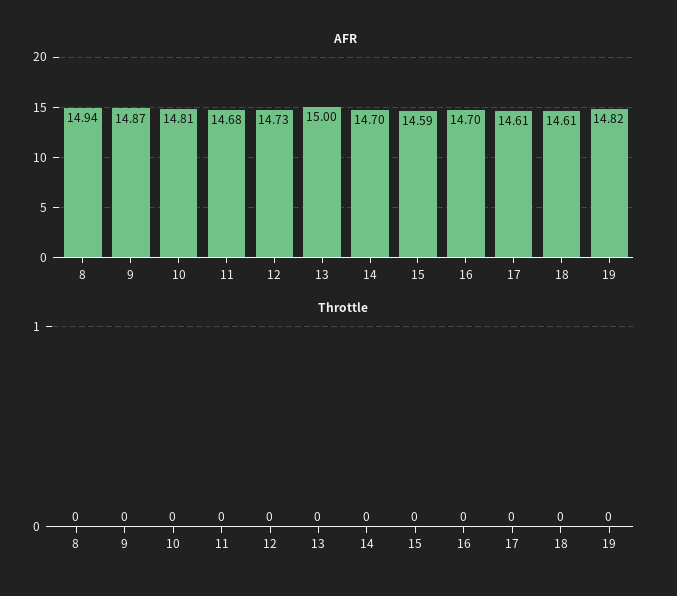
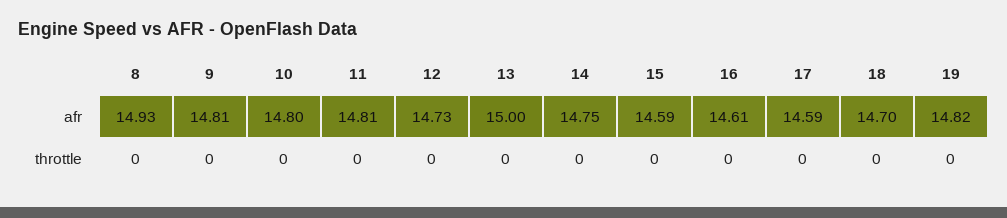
  {
    "AFR": {
-     "8": 14.94,
+     "8": 14.93,
-     "9": 14.87,
+     "9": 14.81,
-     "10": 14.81,
+     "10": 14.8,
-     "11": 14.68,
+     "11": 14.81,
      "12": 14.73,
      "13": 15,
-     "14": 14.7,
+     "14": 14.75,
      "15": 14.59,
-     "16": 14.7,
+     "16": 14.61,
-     "17": 14.61,
+     "17": 14.59,
-     "18": 14.61,
+     "18": 14.7,
      "19": 14.82
    },
    "Throttle": {
      "8": 0,
      "9": 0,
      "10": 0,
      "11": 0,
      "12": 0,
      "13": 0,
      "14": 0,
      "15": 0,
      "16": 0,
      "17": 0,
      "18": 0,
      "19": 0
    }
  }

